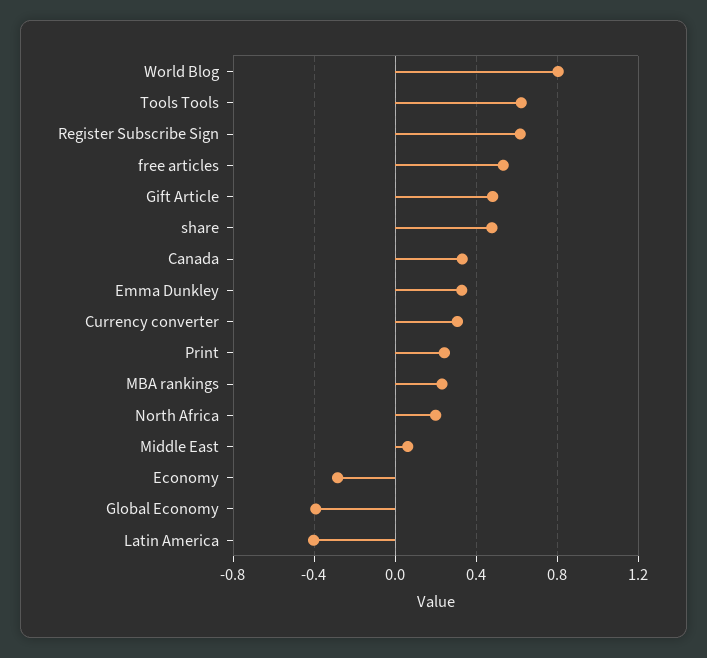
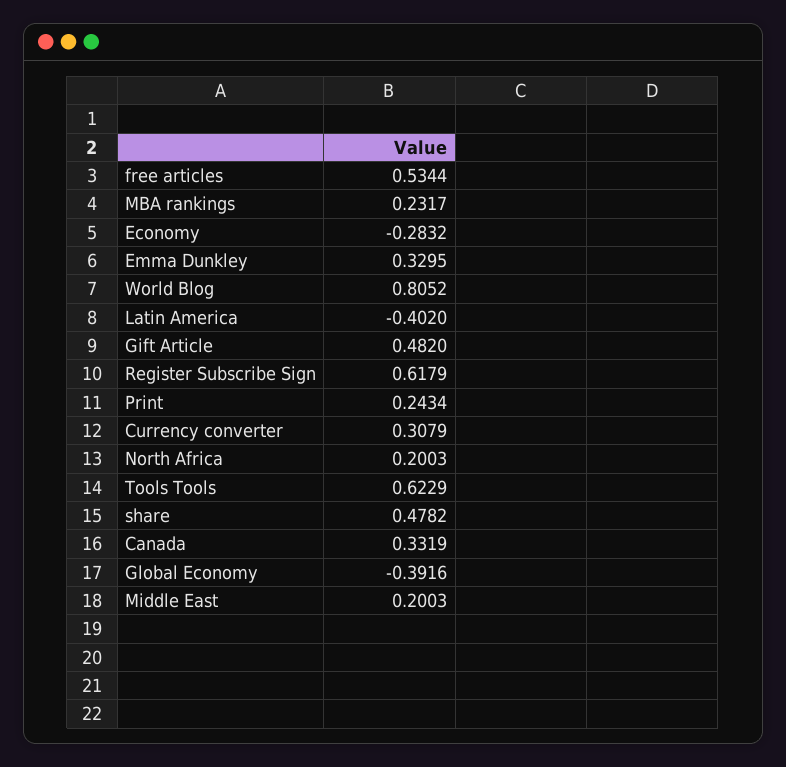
  {
    "World Blog": 0.8052,
    "Tools Tools": 0.6229,
    "Register Subscribe Sign": 0.6179,
    "free articles": 0.5344,
    "Gift Article": 0.482,
    "share": 0.4782,
    "Canada": 0.3319,
    "Emma Dunkley": 0.3295,
    "Currency converter": 0.3079,
    "Print": 0.2434,
    "MBA rankings": 0.2317,
    "North Africa": 0.2003,
-   "Middle East": 0.05,
+   "Middle East": 0.2003,
    "Economy": -0.2832,
    "Global Economy": -0.3916,
    "Latin America": -0.402
  }

